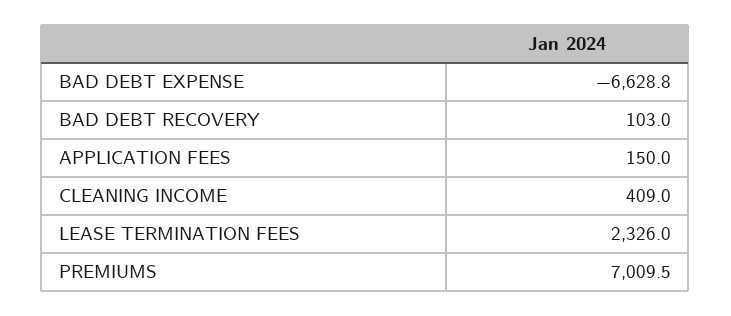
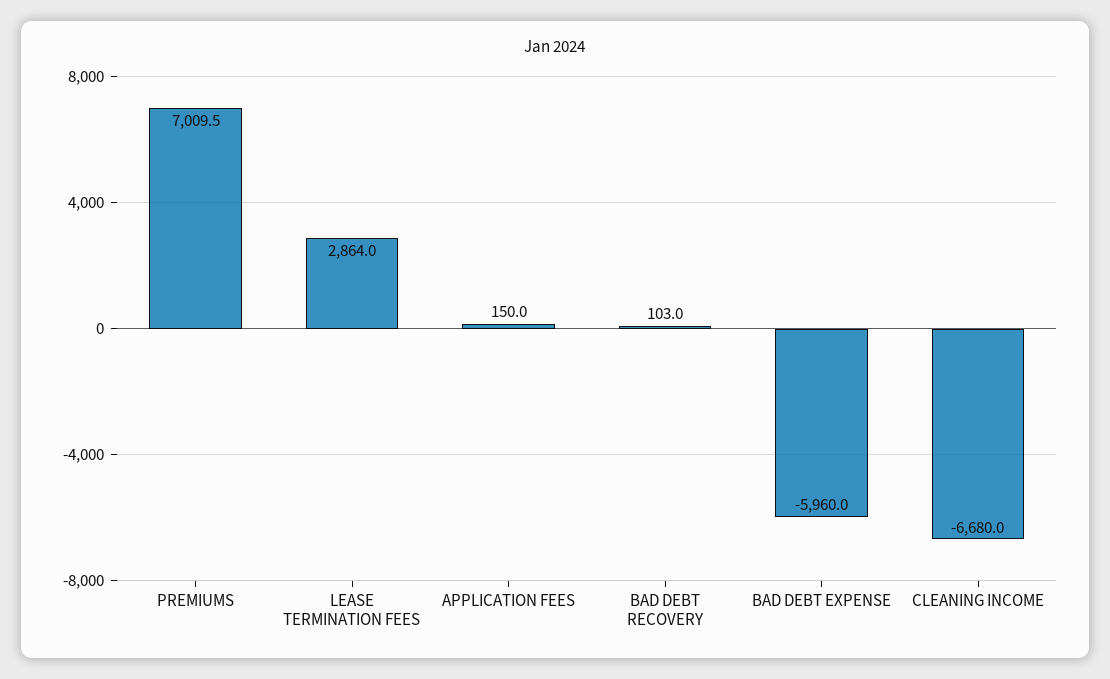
  {
-   "BAD DEBT EXPENSE": -6628.8,
+   "BAD DEBT EXPENSE": -5960,
    "BAD DEBT RECOVERY": 103,
    "APPLICATION FEES": 150,
-   "CLEANING INCOME": 409,
+   "CLEANING INCOME": -6680,
-   "LEASE TERMINATION FEES": 2326,
+   "LEASE TERMINATION FEES": 2864,
    "PREMIUMS": 7009.5
  }

